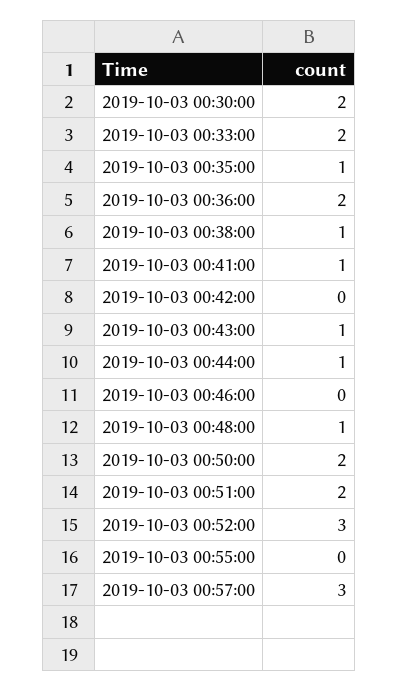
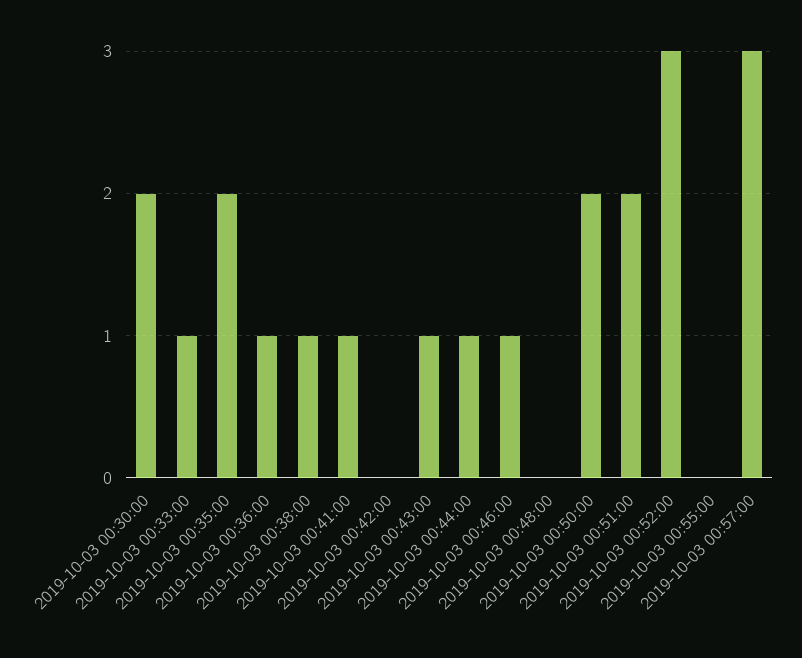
  {
    "2019-10-03 00:30:00": 2,
-   "2019-10-03 00:33:00": 2,
+   "2019-10-03 00:33:00": 1,
-   "2019-10-03 00:35:00": 1,
+   "2019-10-03 00:35:00": 2,
-   "2019-10-03 00:36:00": 2,
+   "2019-10-03 00:36:00": 1,
    "2019-10-03 00:38:00": 1,
    "2019-10-03 00:41:00": 1,
    "2019-10-03 00:42:00": 0,
    "2019-10-03 00:43:00": 1,
    "2019-10-03 00:44:00": 1,
-   "2019-10-03 00:46:00": 0,
+   "2019-10-03 00:46:00": 1,
-   "2019-10-03 00:48:00": 1,
+   "2019-10-03 00:48:00": 0,
    "2019-10-03 00:50:00": 2,
    "2019-10-03 00:51:00": 2,
    "2019-10-03 00:52:00": 3,
    "2019-10-03 00:55:00": 0,
    "2019-10-03 00:57:00": 3
  }

